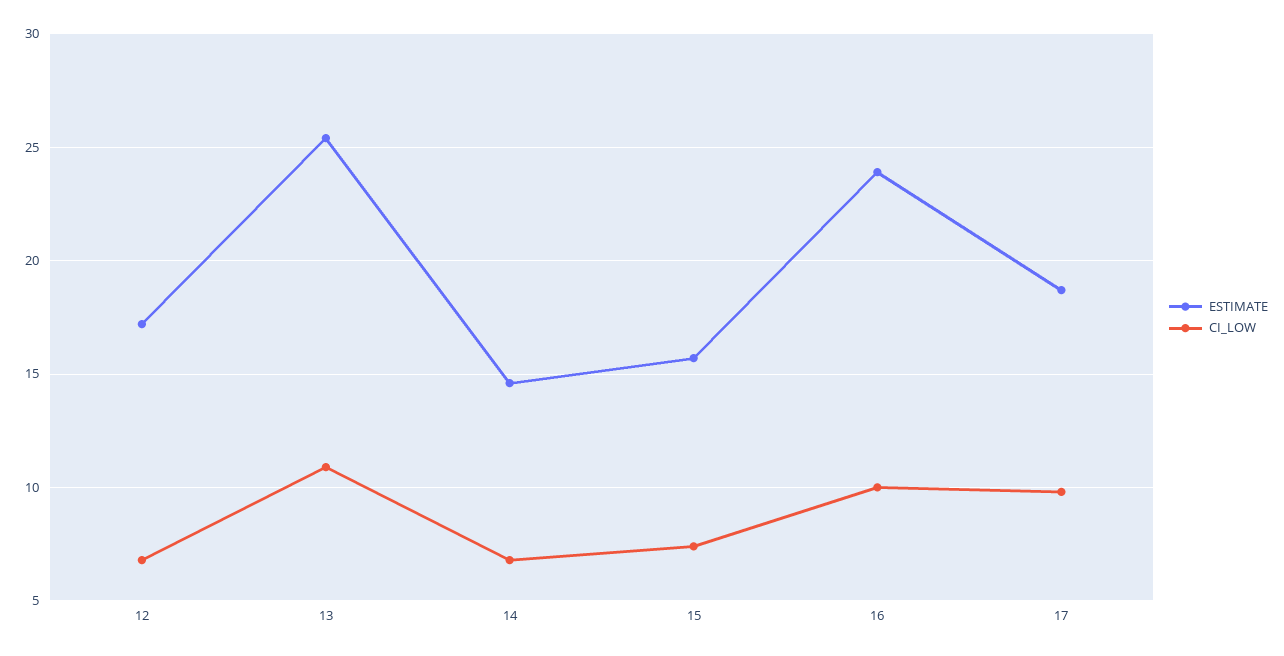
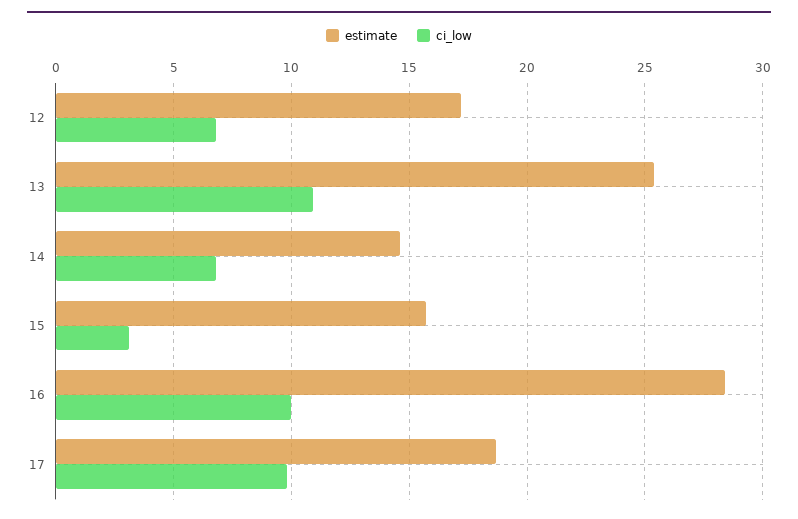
  {
    "ESTIMATE": {
      "12": 17,
      "13": 25.5,
      "14": 14.5,
      "15": 15.5,
-     "16": 24,
+     "16": 28.5,
      "17": 18.5
    },
    "CI_LOW": {
      "12": 7,
      "13": 11,
      "14": 7,
-     "15": 7.5,
+     "15": 3,
      "16": 10,
      "17": 10
    }
  }

